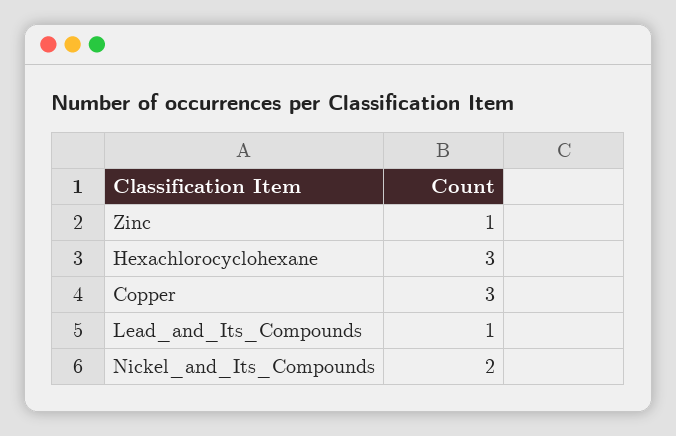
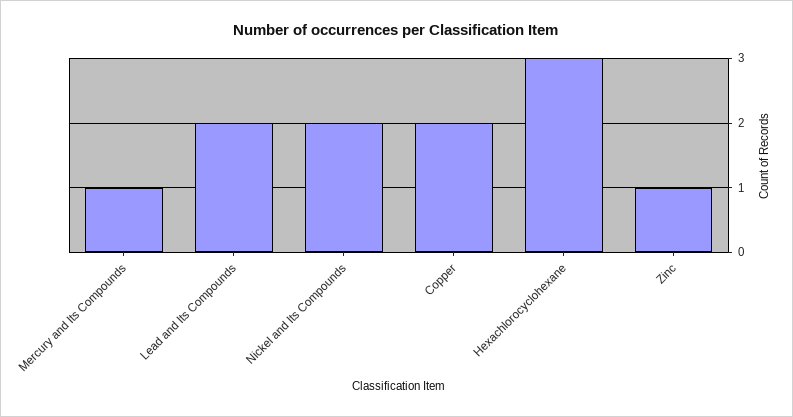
  {
    "Zinc": 1,
    "Hexachlorocyclohexane": 3,
-   "Copper": 3,
+   "Copper": 2,
-   "Lead_and_Its_Compounds": 1,
+   "Lead_and_Its_Compounds": 2,
-   "Nickel_and_Its_Compounds": 2
+   "Nickel_and_Its_Compounds": 2,
+   "Mercury and Its Compounds": 1
  }

